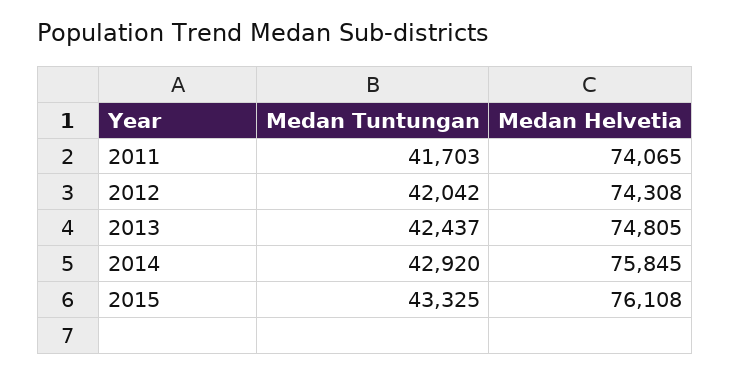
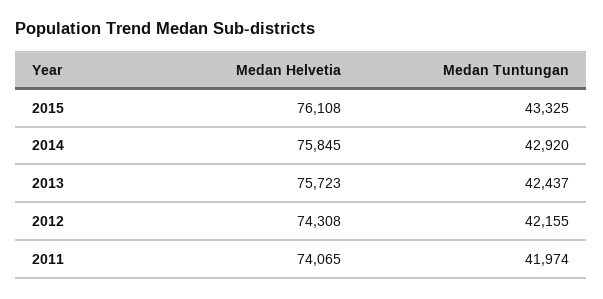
  {
    "Medan Tuntungan": {
-     "2011": 41703,
+     "2011": 41974,
-     "2012": 42042,
+     "2012": 42155,
      "2013": 42437,
      "2014": 42920,
      "2015": 43325
    },
    "Medan Helvetia": {
      "2011": 74065,
      "2012": 74308,
-     "2013": 74805,
+     "2013": 75723,
      "2014": 75845,
      "2015": 76108
    }
  }

